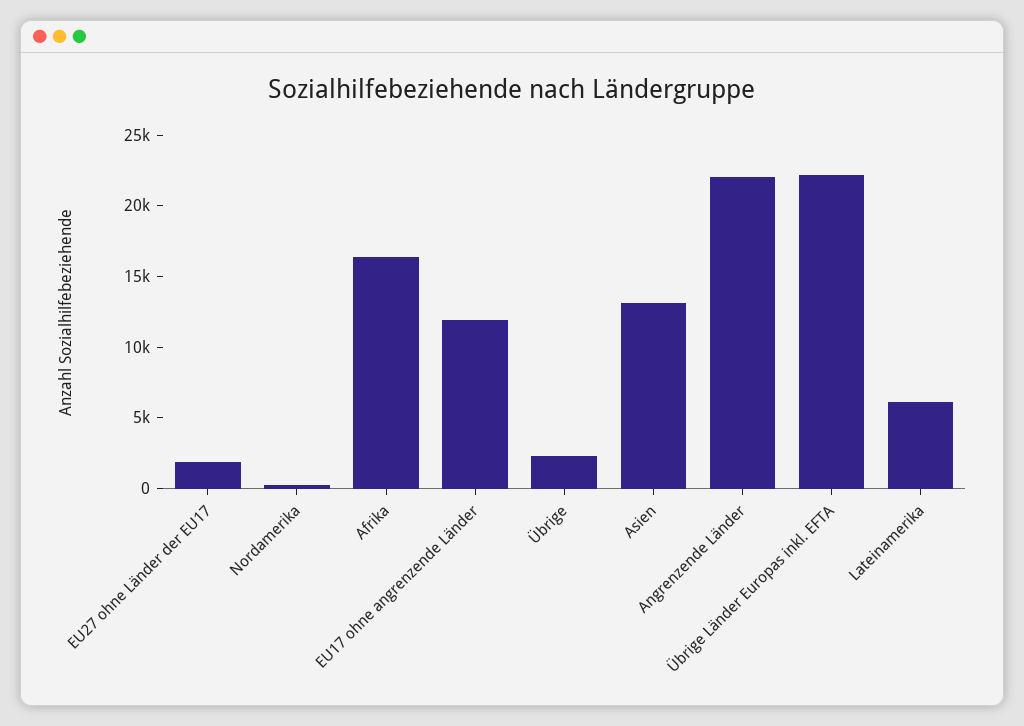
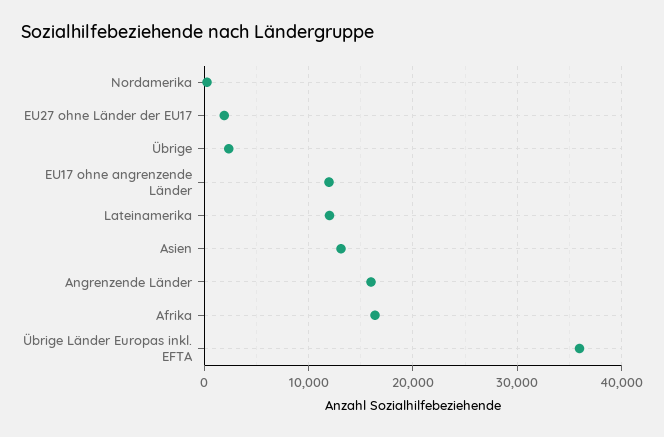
  {
    "EU27 ohne Länder der EU17": 2000,
    "Nordamerika": 0,
    "Afrika": 16000,
    "EU17 ohne angrenzende Länder": 12000,
    "Übrige": 2000,
    "Asien": 13000,
-   "Angrenzende Länder": 22000,
+   "Angrenzende Länder": 16000,
-   "Übrige Länder Europas inkl. EFTA": 22000,
+   "Übrige Länder Europas inkl. EFTA": 36000,
-   "Lateinamerika": 6000
+   "Lateinamerika": 12000
  }

